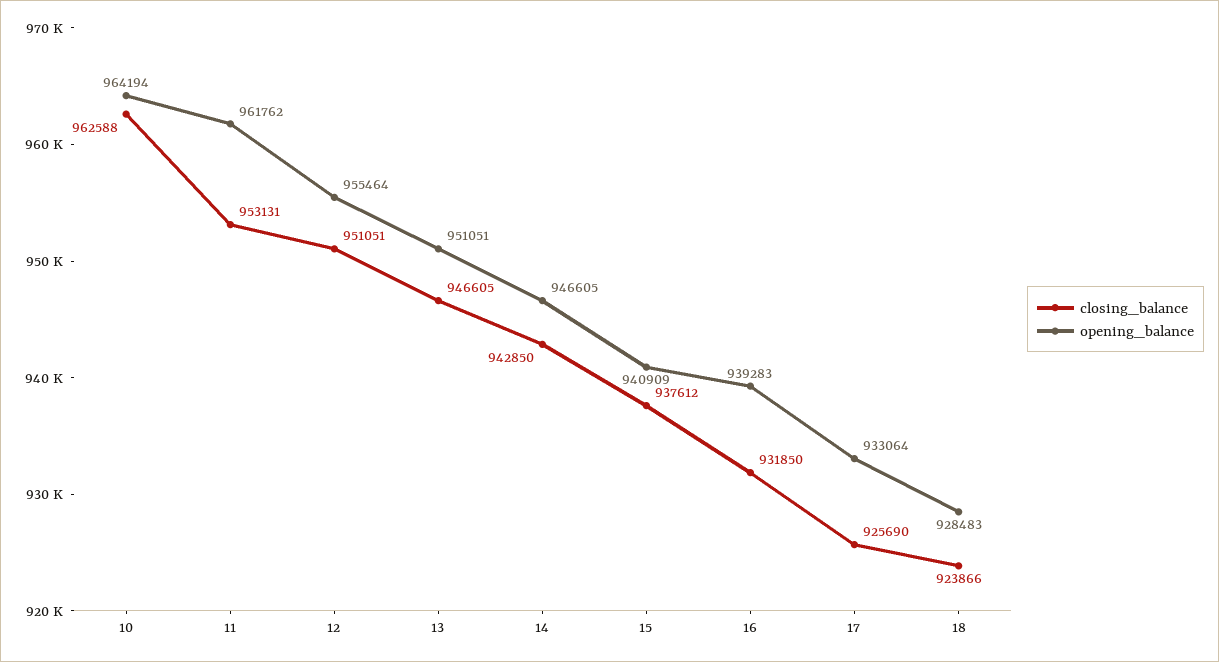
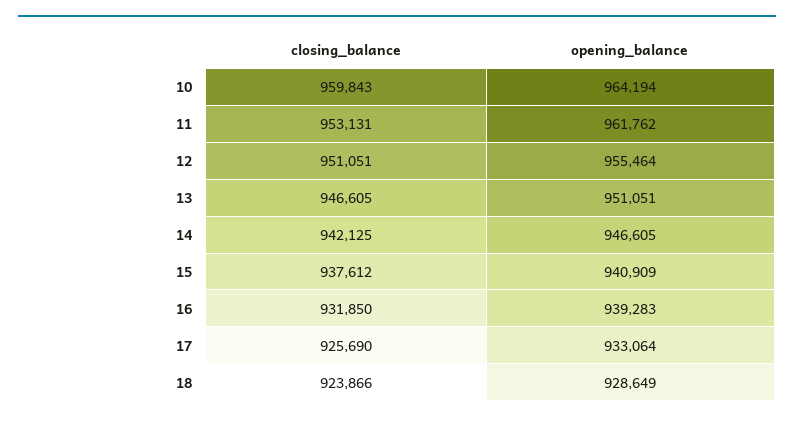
  {
    "closing_balance": {
-     "10": 962588,
+     "10": 959843,
      "11": 953131,
      "12": 951051,
      "13": 946605,
-     "14": 942850,
+     "14": 942125,
      "15": 937612,
      "16": 931850,
      "17": 925690,
      "18": 923866
    },
    "opening_balance": {
      "10": 964194,
      "11": 961762,
      "12": 955464,
      "13": 951051,
      "14": 946605,
      "15": 940909,
      "16": 939283,
      "17": 933064,
-     "18": 928483
+     "18": 928649
    }
  }

